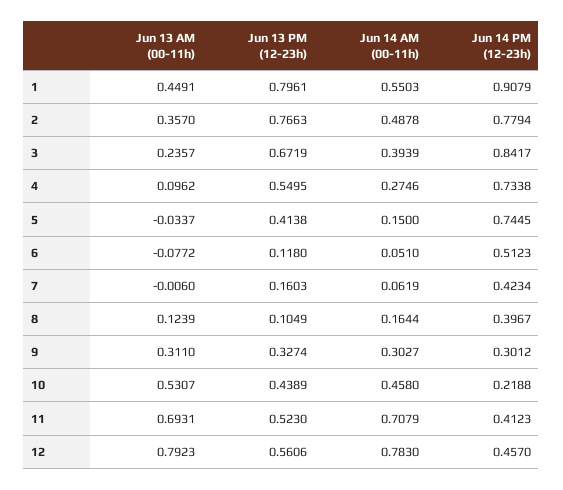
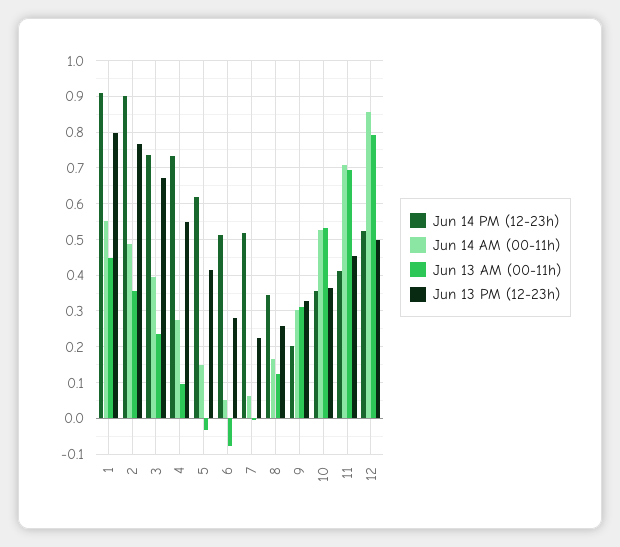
  {
    "Jun 13 AM (00-11h)": {
      "1": 0.4491,
      "2": 0.357,
      "3": 0.2357,
      "4": 0.0962,
      "5": -0.0337,
      "6": -0.0772,
      "7": -0.006,
      "8": 0.1239,
      "9": 0.311,
      "10": 0.5307,
      "11": 0.6931,
      "12": 0.7923
    },
    "Jun 13 PM (12-23h)": {
      "1": 0.7961,
      "2": 0.7663,
      "3": 0.6719,
      "4": 0.5495,
      "5": 0.4138,
-     "6": 0.118,
+     "6": 0.28,
-     "7": 0.1603,
+     "7": 0.22,
-     "8": 0.1049,
+     "8": 0.26,
      "9": 0.3274,
-     "10": 0.4389,
+     "10": 0.36,
-     "11": 0.523,
+     "11": 0.46,
-     "12": 0.5606
+     "12": 0.5
    },
    "Jun 14 AM (00-11h)": {
      "1": 0.5503,
      "2": 0.4878,
      "3": 0.3939,
      "4": 0.2746,
      "5": 0.15,
      "6": 0.051,
      "7": 0.0619,
      "8": 0.1644,
      "9": 0.3027,
-     "10": 0.458,
+     "10": 0.52,
      "11": 0.7079,
-     "12": 0.783
+     "12": 0.86
    },
    "Jun 14 PM (12-23h)": {
      "1": 0.9079,
-     "2": 0.7794,
+     "2": 0.9,
-     "3": 0.8417,
+     "3": 0.74,
      "4": 0.7338,
-     "5": 0.7445,
+     "5": 0.62,
      "6": 0.5123,
-     "7": 0.4234,
+     "7": 0.52,
-     "8": 0.3967,
+     "8": 0.34,
-     "9": 0.3012,
+     "9": 0.2,
-     "10": 0.2188,
+     "10": 0.36,
      "11": 0.4123,
-     "12": 0.457
+     "12": 0.52
    }
  }

